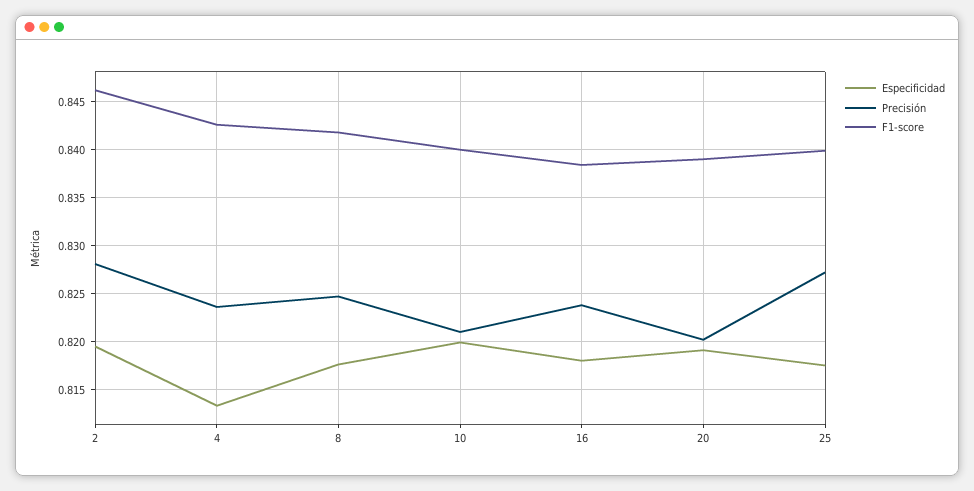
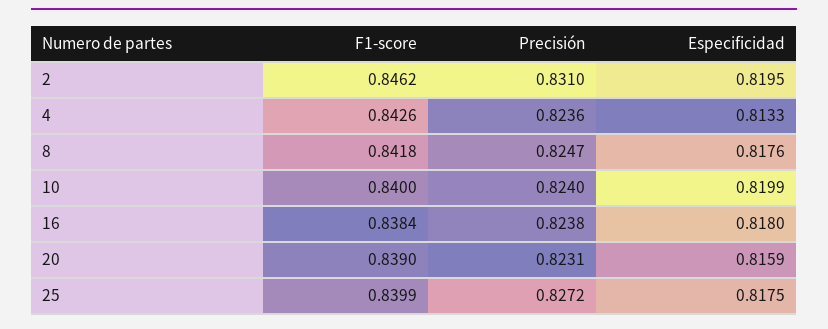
  {
    "Especificidad": {
      "2": 0.8195,
      "4": 0.8133,
      "8": 0.8176,
      "10": 0.8199,
      "16": 0.818,
-     "20": 0.819,
+     "20": 0.8159,
      "25": 0.8175
    },
    "Precisión": {
-     "2": 0.828,
+     "2": 0.831,
      "4": 0.8236,
      "8": 0.8247,
-     "10": 0.821,
+     "10": 0.824,
      "16": 0.8238,
-     "20": 0.82,
+     "20": 0.8231,
      "25": 0.8272
    },
    "F1-score": {
      "2": 0.8462,
      "4": 0.8426,
      "8": 0.8418,
      "10": 0.84,
      "16": 0.8384,
      "20": 0.839,
      "25": 0.8399
    }
  }

